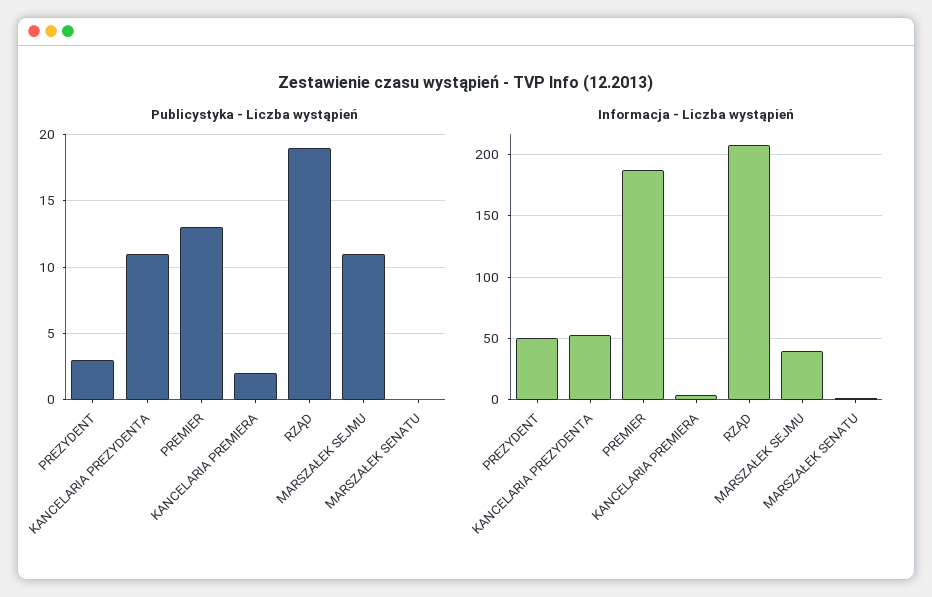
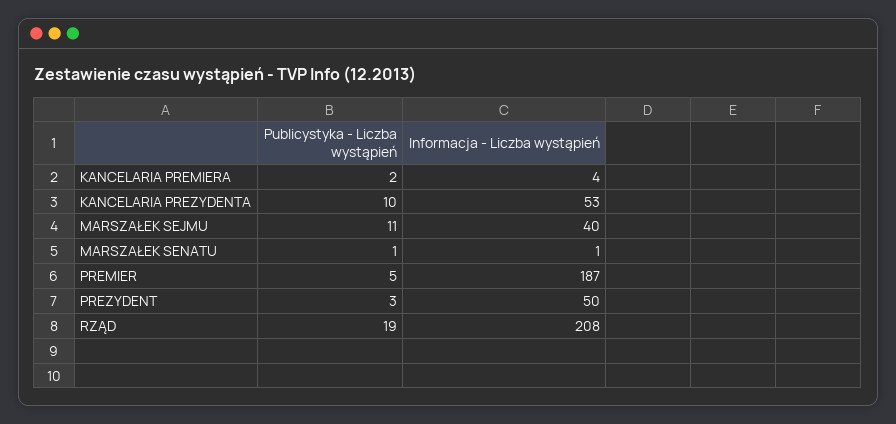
  {
    "Publicystyka - Liczba wystąpień": {
      "PREZYDENT": 3,
-     "KANCELARIA PREZYDENTA": 11,
+     "KANCELARIA PREZYDENTA": 10,
-     "PREMIER": 13,
+     "PREMIER": 5,
      "KANCELARIA PREMIERA": 2,
      "RZĄD": 19,
      "MARSZAŁEK SEJMU": 11,
-     "MARSZAŁEK SENATU": 0
+     "MARSZAŁEK SENATU": 1
    },
    "Informacja - Liczba wystąpień": {
      "PREZYDENT": 50,
      "KANCELARIA PREZYDENTA": 53,
      "PREMIER": 187,
      "KANCELARIA PREMIERA": 4,
      "RZĄD": 208,
      "MARSZAŁEK SEJMU": 40,
      "MARSZAŁEK SENATU": 1
    }
  }

